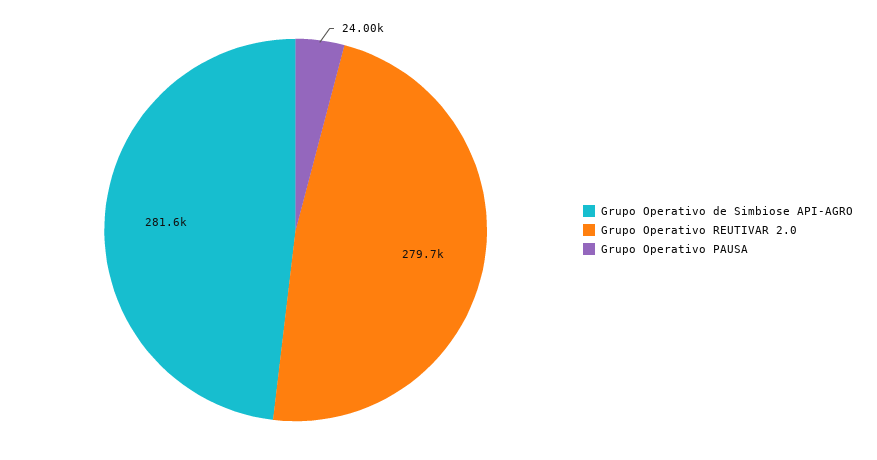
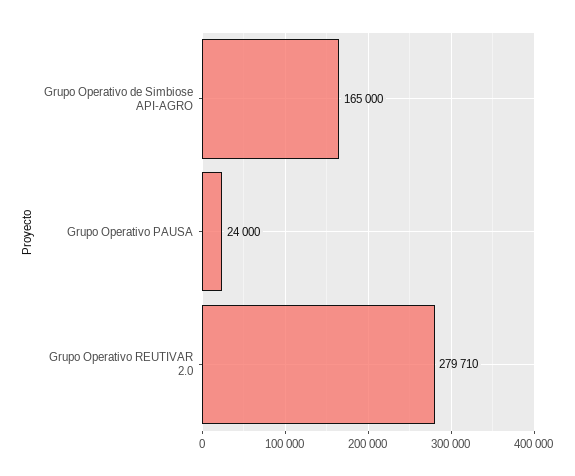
  {
-   "Grupo Operativo de Simbiose API-AGRO": 281600,
+   "Grupo Operativo de Simbiose API-AGRO": 165000,
    "Grupo Operativo REUTIVAR 2.0": 279710,
    "Grupo Operativo PAUSA": 24000
  }

